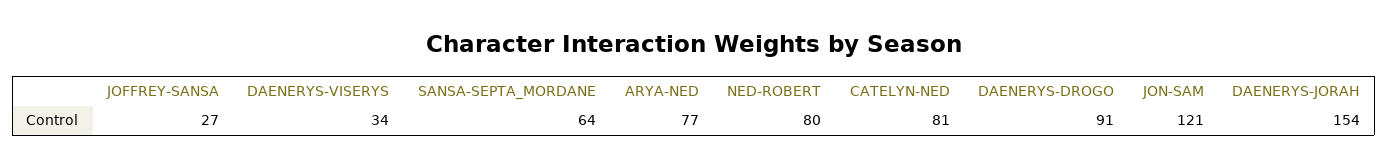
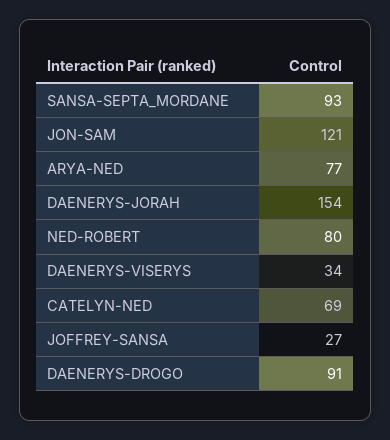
  {
    "JOFFREY-SANSA": 27,
    "DAENERYS-VISERYS": 34,
-   "SANSA-SEPTA_MORDANE": 64,
+   "SANSA-SEPTA_MORDANE": 93,
    "ARYA-NED": 77,
    "NED-ROBERT": 80,
-   "CATELYN-NED": 81,
+   "CATELYN-NED": 69,
    "DAENERYS-DROGO": 91,
    "JON-SAM": 121,
    "DAENERYS-JORAH": 154
  }

